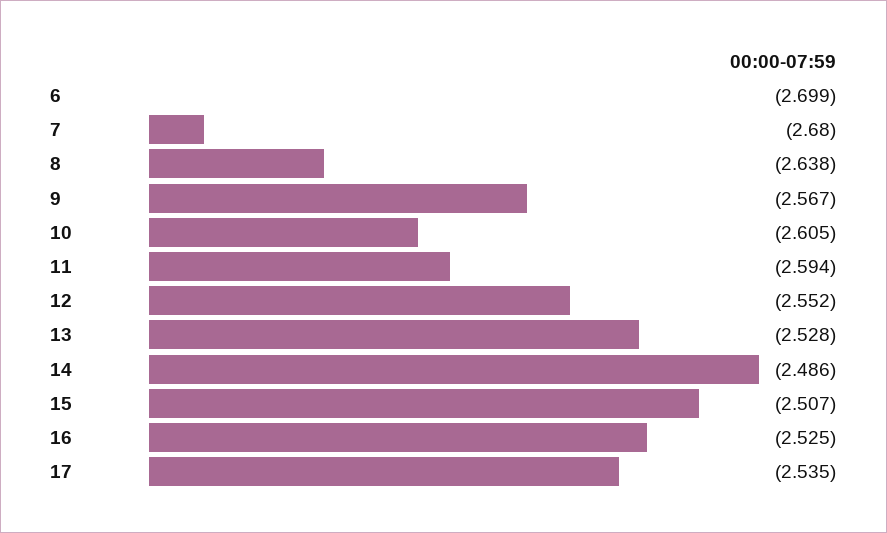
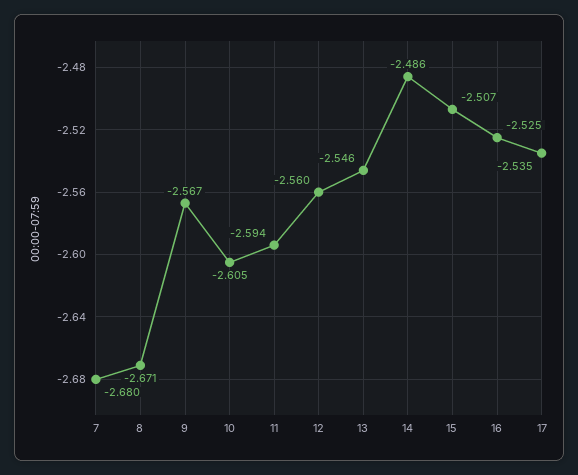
  {
-   "6": -2.699,
    "7": -2.68,
-   "8": -2.638,
+   "8": -2.671,
    "9": -2.567,
    "10": -2.605,
    "11": -2.594,
-   "12": -2.552,
+   "12": -2.56,
-   "13": -2.528,
+   "13": -2.546,
    "14": -2.486,
    "15": -2.507,
    "16": -2.525,
    "17": -2.535
  }

